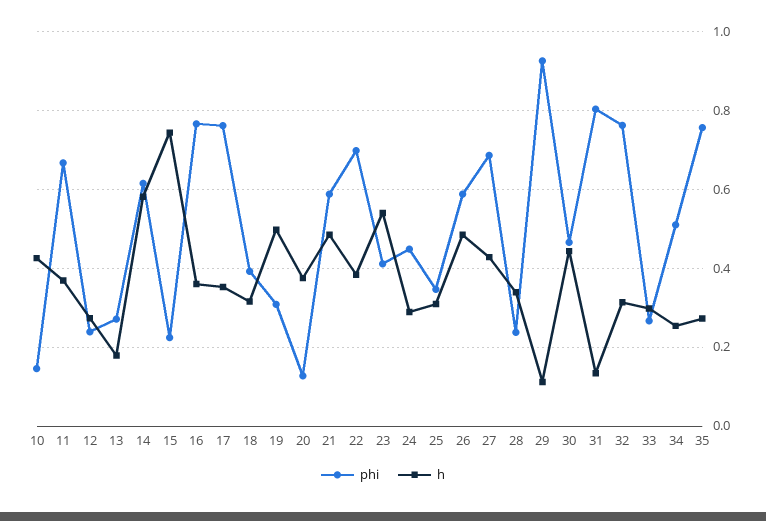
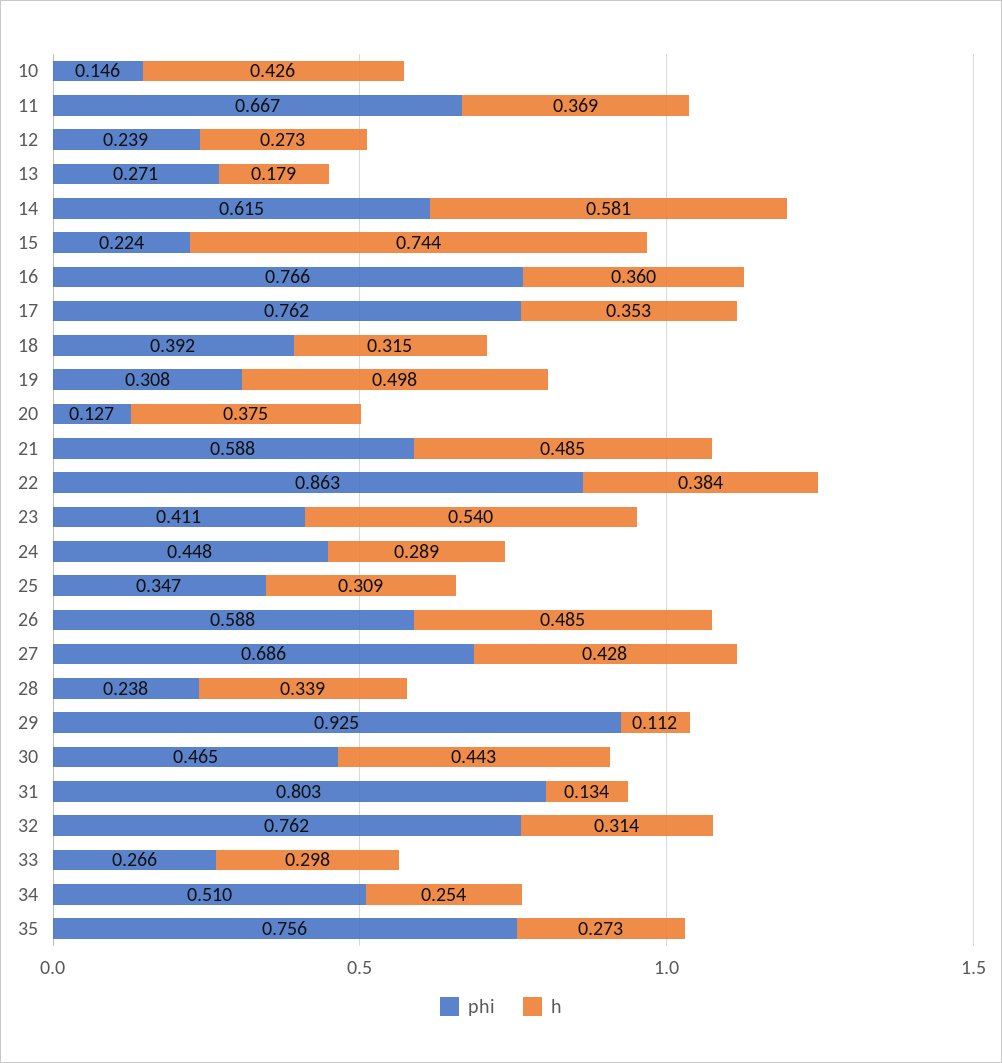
  {
    "phi": {
      "10": 0.146,
      "11": 0.667,
      "12": 0.239,
      "13": 0.271,
      "14": 0.615,
      "15": 0.224,
      "16": 0.766,
      "17": 0.762,
      "18": 0.392,
      "19": 0.308,
      "20": 0.127,
      "21": 0.588,
-     "22": 0.7,
+     "22": 0.863,
      "23": 0.411,
      "24": 0.448,
      "25": 0.347,
      "26": 0.588,
      "27": 0.686,
      "28": 0.238,
      "29": 0.925,
      "30": 0.465,
      "31": 0.803,
      "32": 0.762,
      "33": 0.266,
      "34": 0.51,
      "35": 0.756
    },
    "h": {
      "10": 0.426,
      "11": 0.369,
      "12": 0.273,
      "13": 0.179,
      "14": 0.581,
      "15": 0.744,
      "16": 0.36,
      "17": 0.353,
      "18": 0.315,
      "19": 0.498,
      "20": 0.375,
      "21": 0.485,
      "22": 0.384,
      "23": 0.54,
      "24": 0.289,
      "25": 0.309,
      "26": 0.485,
      "27": 0.428,
      "28": 0.339,
      "29": 0.112,
      "30": 0.443,
      "31": 0.134,
      "32": 0.314,
      "33": 0.298,
      "34": 0.254,
      "35": 0.273
    }
  }

